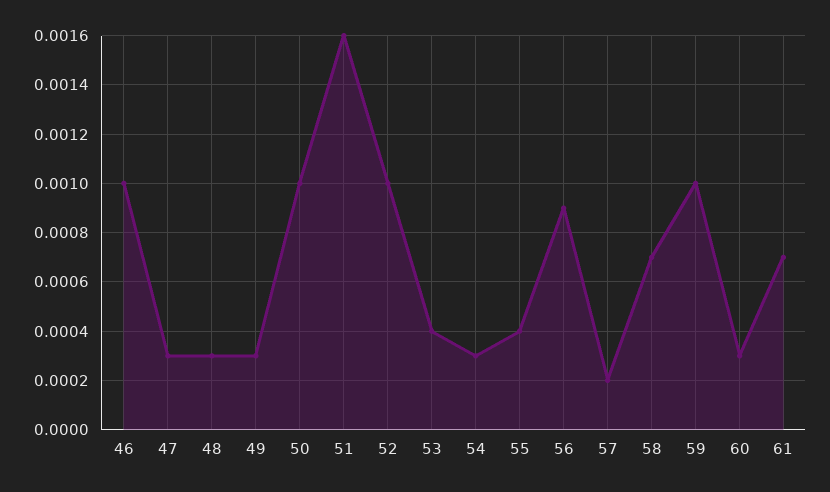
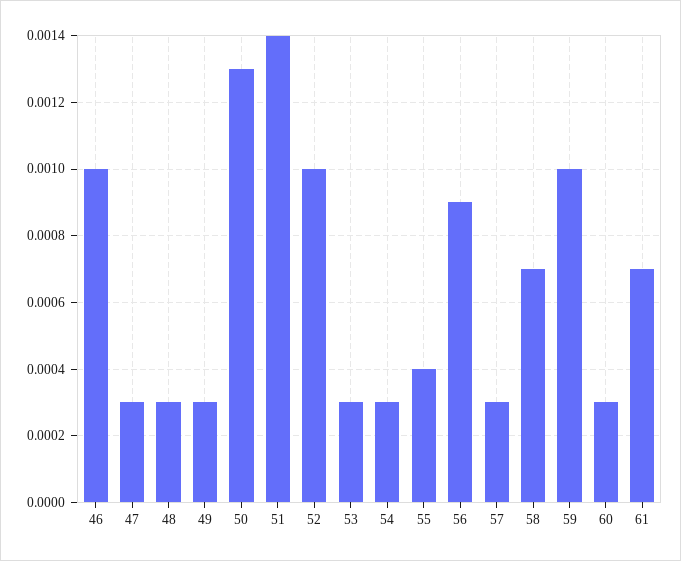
  {
    "46": 0.001,
    "47": 0.0003,
    "48": 0.0003,
    "49": 0.0003,
-   "50": 0.001,
+   "50": 0.0013,
-   "51": 0.0016,
+   "51": 0.0014,
    "52": 0.001,
-   "53": 0.0004,
+   "53": 0.0003,
    "54": 0.0003,
    "55": 0.0004,
    "56": 0.0009,
-   "57": 0.0002,
+   "57": 0.0003,
    "58": 0.0007,
    "59": 0.001,
    "60": 0.0003,
    "61": 0.0007
  }

